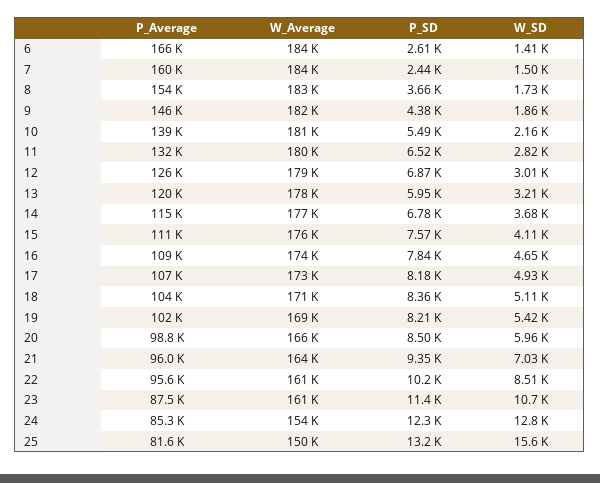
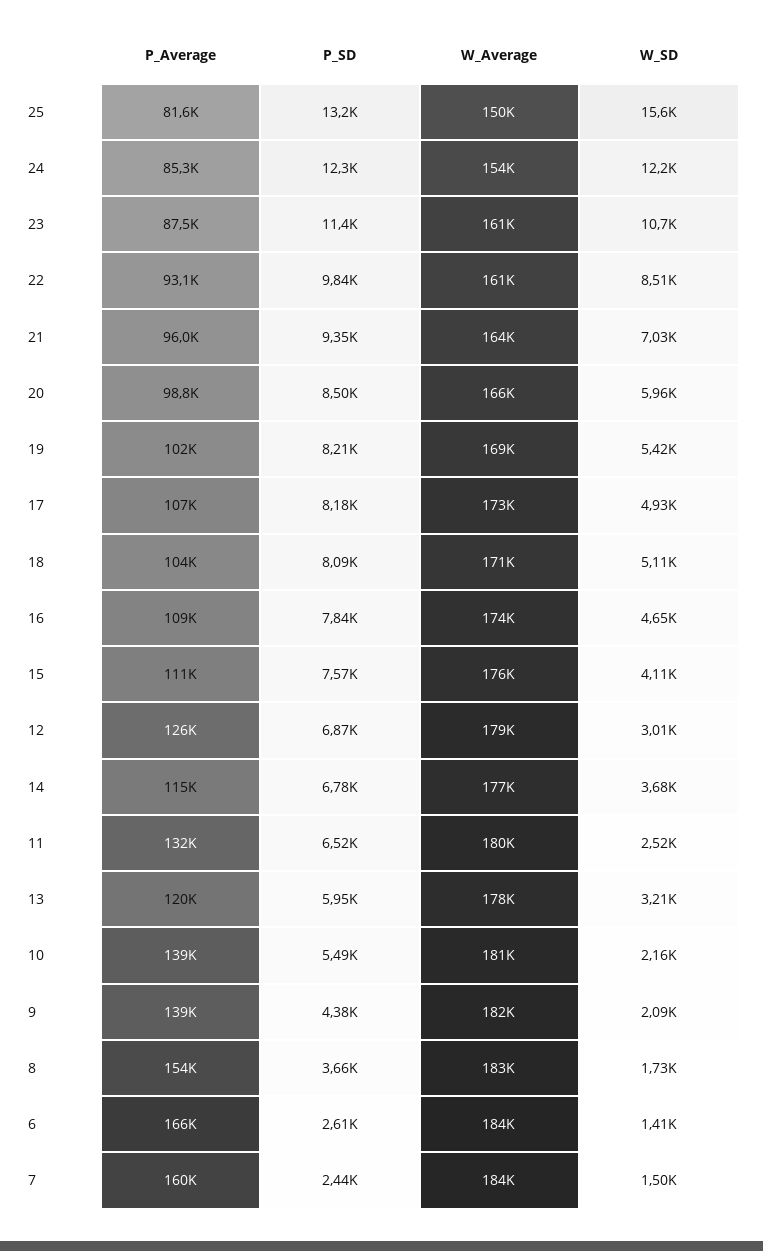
  {
    "P_Average": {
      "6": 166000,
      "7": 160000,
      "8": 154000,
-     "9": 146000,
+     "9": 139000,
      "10": 139000,
      "11": 132000,
      "12": 126000,
      "13": 120000,
      "14": 115000,
      "15": 111000,
      "16": 109000,
      "17": 107000,
      "18": 104000,
      "19": 102000,
      "20": 98800,
      "21": 96000,
-     "22": 95600,
+     "22": 93100,
      "23": 87500,
      "24": 85300,
      "25": 81600
    },
    "W_Average": {
      "6": 184000,
      "7": 184000,
      "8": 183000,
      "9": 182000,
      "10": 181000,
      "11": 180000,
      "12": 179000,
      "13": 178000,
      "14": 177000,
      "15": 176000,
      "16": 174000,
      "17": 173000,
      "18": 171000,
      "19": 169000,
      "20": 166000,
      "21": 164000,
      "22": 161000,
      "23": 161000,
      "24": 154000,
      "25": 150000
    },
    "P_SD": {
      "6": 2610,
      "7": 2440,
      "8": 3660,
      "9": 4380,
      "10": 5490,
      "11": 6520,
      "12": 6870,
      "13": 5950,
      "14": 6780,
      "15": 7570,
      "16": 7840,
      "17": 8180,
-     "18": 8360,
+     "18": 8090,
      "19": 8210,
      "20": 8500,
      "21": 9350,
-     "22": 10200,
+     "22": 9840,
      "23": 11400,
      "24": 12300,
      "25": 13200
    },
    "W_SD": {
      "6": 1410,
      "7": 1500,
      "8": 1730,
-     "9": 1860,
+     "9": 2090,
      "10": 2160,
-     "11": 2820,
+     "11": 2520,
      "12": 3010,
      "13": 3210,
      "14": 3680,
      "15": 4110,
      "16": 4650,
      "17": 4930,
      "18": 5110,
      "19": 5420,
      "20": 5960,
      "21": 7030,
      "22": 8510,
      "23": 10700,
-     "24": 12800,
+     "24": 12200,
      "25": 15600
    }
  }

